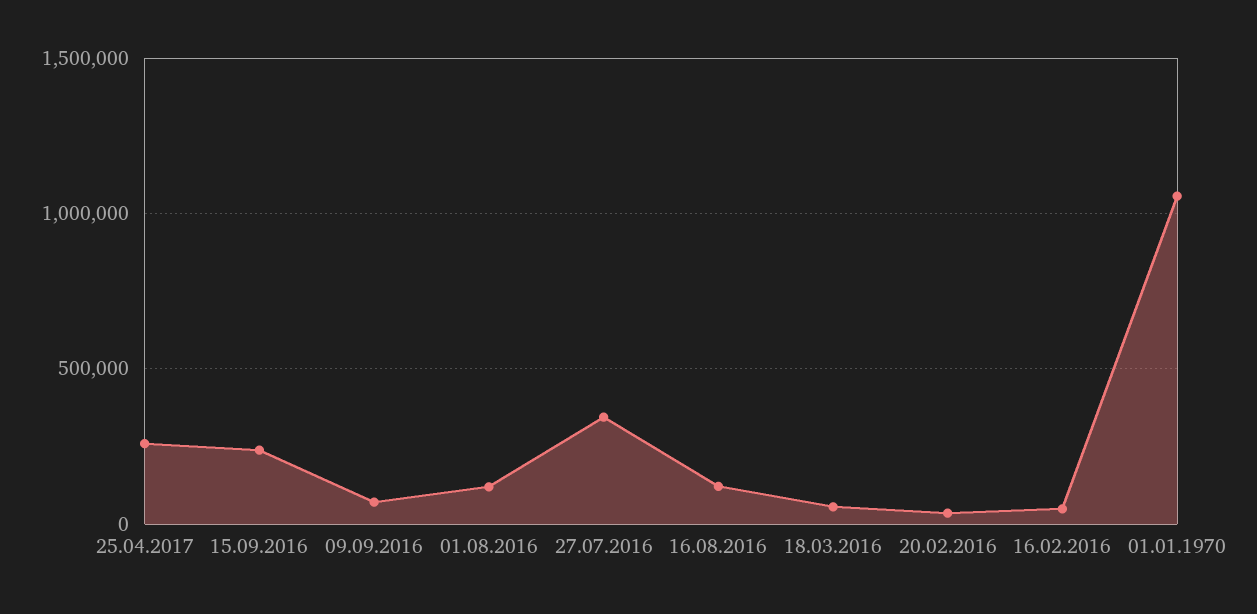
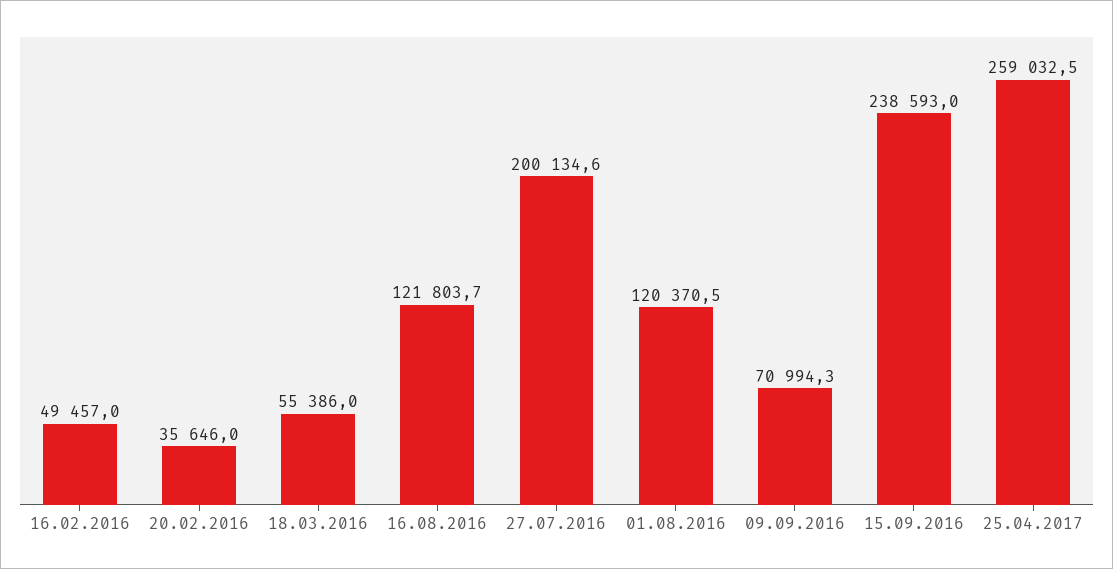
  {
    "25.04.2017": 259032.5,
    "15.09.2016": 238593,
    "09.09.2016": 70994.3,
    "01.08.2016": 120370.5,
-   "27.07.2016": 350000,
+   "27.07.2016": 200134.6,
    "16.08.2016": 121803.7,
    "18.03.2016": 55386,
    "20.02.2016": 35646,
-   "16.02.2016": 49457,
+   "16.02.2016": 49457
-   "01.01.1970": 1050000
  }

